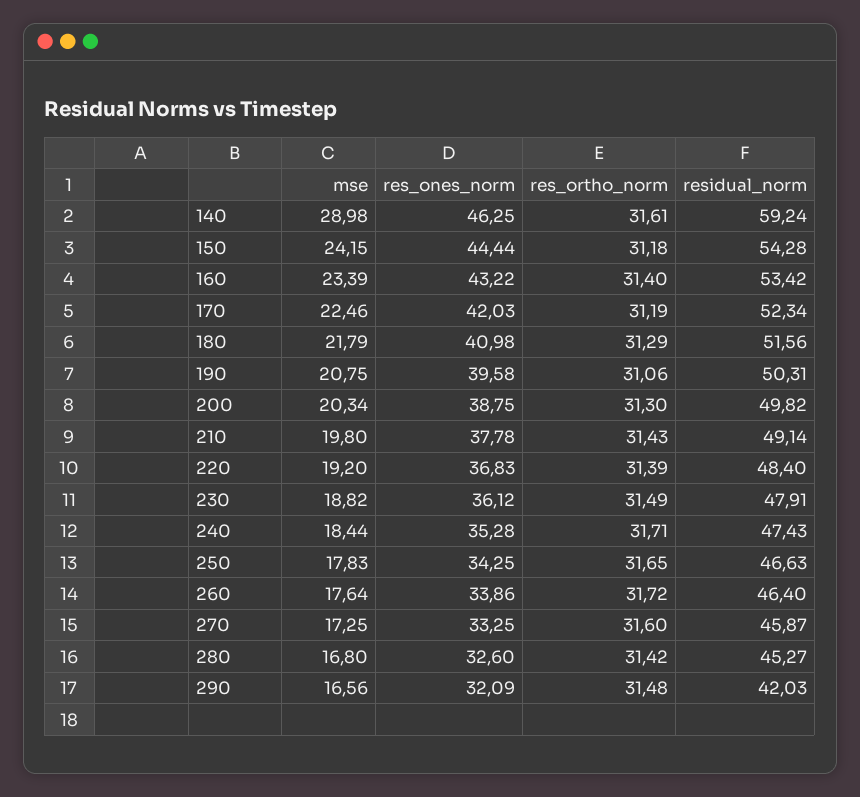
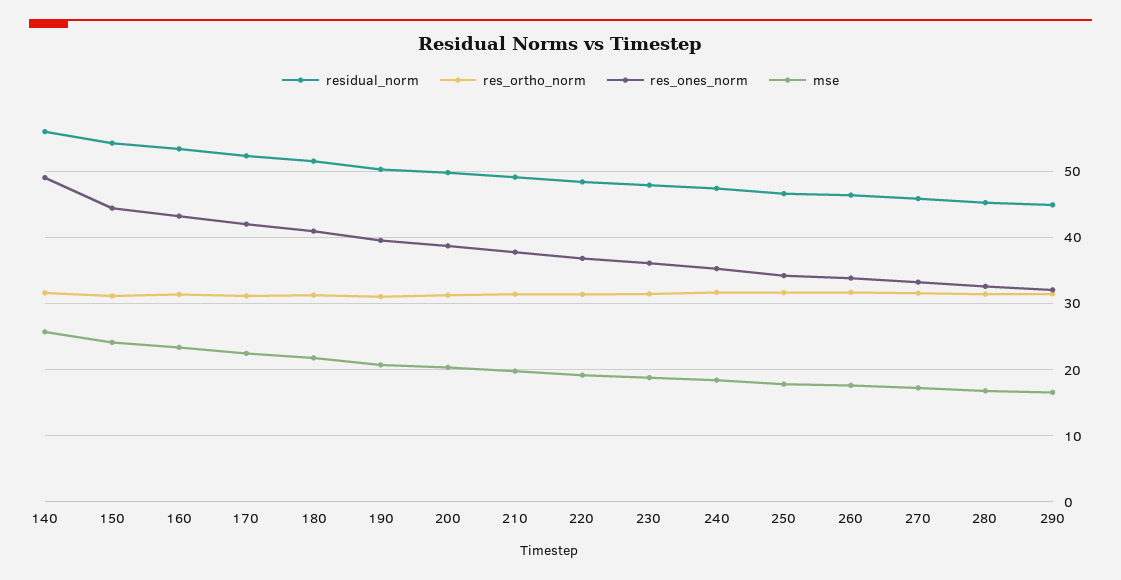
  {
    "mse": {
-     "140": 28.98,
+     "140": 26,
      "150": 24.15,
      "160": 23.39,
      "170": 22.46,
      "180": 21.79,
      "190": 20.75,
      "200": 20.34,
      "210": 19.8,
      "220": 19.2,
      "230": 18.82,
      "240": 18.44,
      "250": 17.83,
      "260": 17.64,
      "270": 17.25,
      "280": 16.8,
      "290": 16.56
    },
    "res_ones_norm": {
-     "140": 46.25,
+     "140": 49,
      "150": 44.44,
      "160": 43.22,
      "170": 42.03,
      "180": 40.98,
      "190": 39.58,
      "200": 38.75,
      "210": 37.78,
      "220": 36.83,
      "230": 36.12,
      "240": 35.28,
      "250": 34.25,
      "260": 33.86,
      "270": 33.25,
      "280": 32.6,
      "290": 32.09
    },
    "res_ortho_norm": {
      "140": 31.61,
      "150": 31.18,
      "160": 31.4,
      "170": 31.19,
      "180": 31.29,
      "190": 31.06,
      "200": 31.3,
      "210": 31.43,
      "220": 31.39,
      "230": 31.49,
      "240": 31.71,
      "250": 31.65,
      "260": 31.72,
      "270": 31.6,
      "280": 31.42,
      "290": 31.48
    },
    "residual_norm": {
-     "140": 59.24,
+     "140": 56,
      "150": 54.28,
      "160": 53.42,
      "170": 52.34,
      "180": 51.56,
      "190": 50.31,
      "200": 49.82,
      "210": 49.14,
      "220": 48.4,
      "230": 47.91,
      "240": 47.43,
      "250": 46.63,
      "260": 46.4,
      "270": 45.87,
      "280": 45.27,
-     "290": 42.03
+     "290": 45
    }
  }

